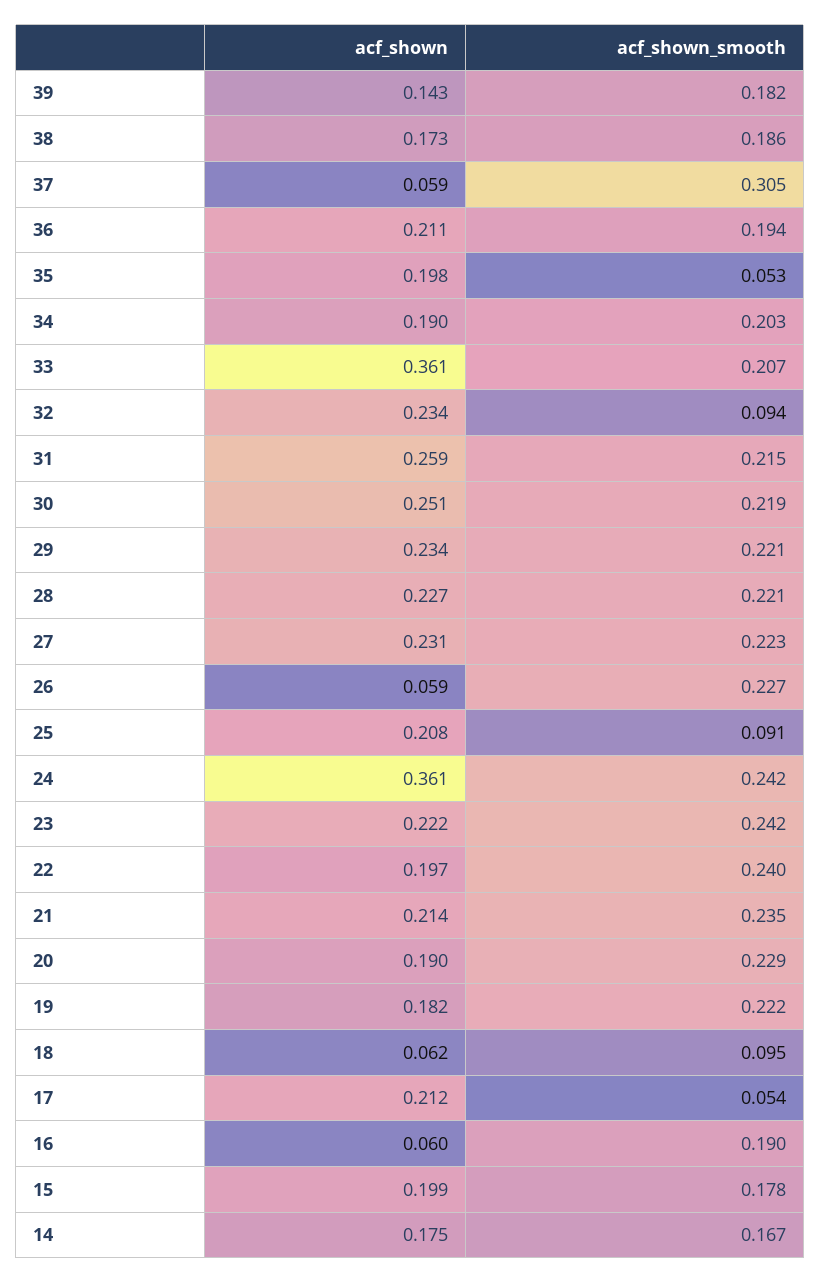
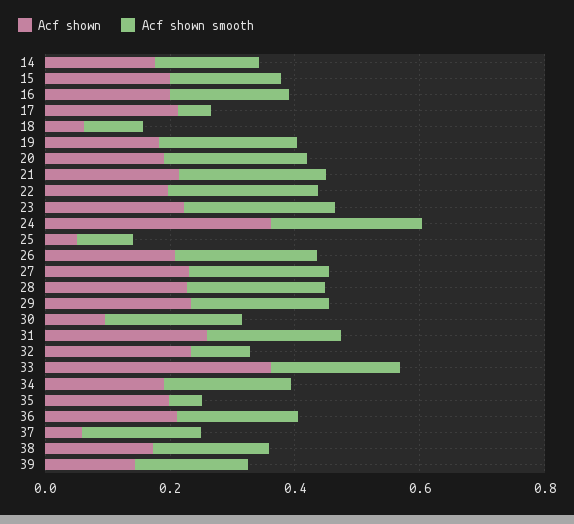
  {
    "acf_shown": {
      "39": 0.143,
      "38": 0.173,
      "37": 0.059,
      "36": 0.211,
      "35": 0.198,
      "34": 0.19,
      "33": 0.361,
      "32": 0.234,
      "31": 0.259,
-     "30": 0.251,
+     "30": 0.1,
      "29": 0.234,
      "28": 0.227,
      "27": 0.231,
-     "26": 0.059,
+     "26": 0.2,
-     "25": 0.208,
+     "25": 0.05,
      "24": 0.361,
      "23": 0.222,
      "22": 0.197,
      "21": 0.214,
      "20": 0.19,
      "19": 0.182,
      "18": 0.062,
      "17": 0.212,
-     "16": 0.06,
+     "16": 0.2,
      "15": 0.199,
      "14": 0.175
    },
    "acf_shown_smooth": {
      "39": 0.182,
      "38": 0.186,
-     "37": 0.305,
+     "37": 0.2,
      "36": 0.194,
      "35": 0.053,
      "34": 0.203,
      "33": 0.207,
      "32": 0.094,
      "31": 0.215,
      "30": 0.219,
      "29": 0.221,
      "28": 0.221,
      "27": 0.223,
      "26": 0.227,
      "25": 0.091,
      "24": 0.242,
      "23": 0.242,
      "22": 0.24,
      "21": 0.235,
      "20": 0.229,
      "19": 0.222,
      "18": 0.095,
      "17": 0.054,
      "16": 0.19,
      "15": 0.178,
      "14": 0.167
    }
  }

